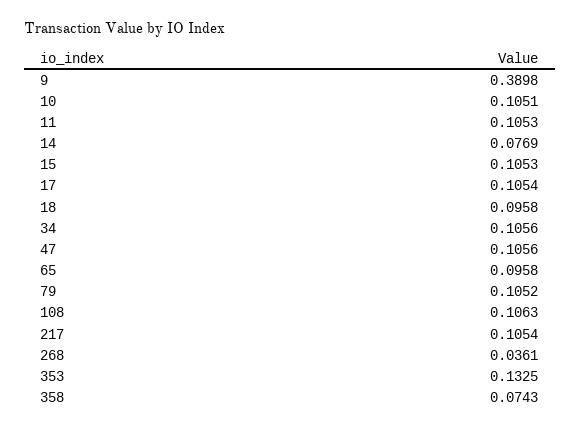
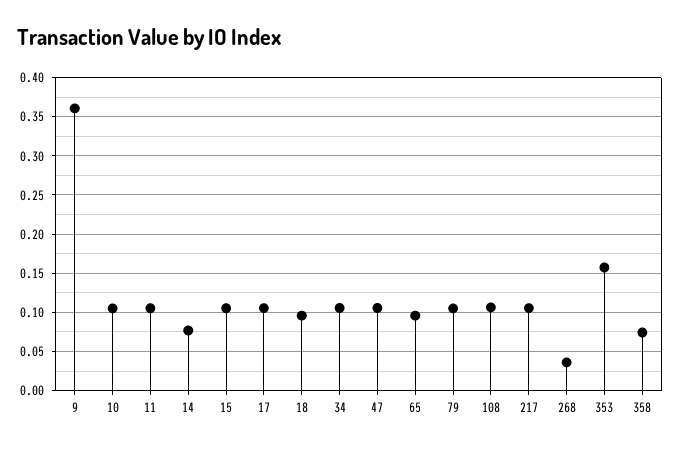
  {
-   "9": 0.3898,
+   "9": 0.36,
    "10": 0.1051,
    "11": 0.1053,
    "14": 0.0769,
    "15": 0.1053,
    "17": 0.1054,
    "18": 0.0958,
    "34": 0.1056,
    "47": 0.1056,
    "65": 0.0958,
    "79": 0.1052,
    "108": 0.1063,
    "217": 0.1054,
    "268": 0.0361,
-   "353": 0.1325,
+   "353": 0.16,
    "358": 0.0743
  }

